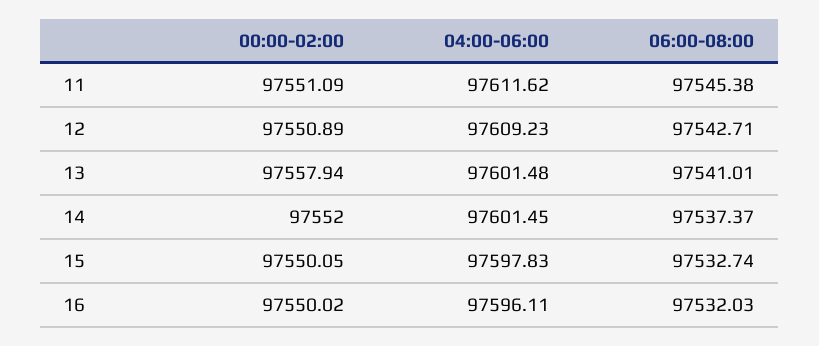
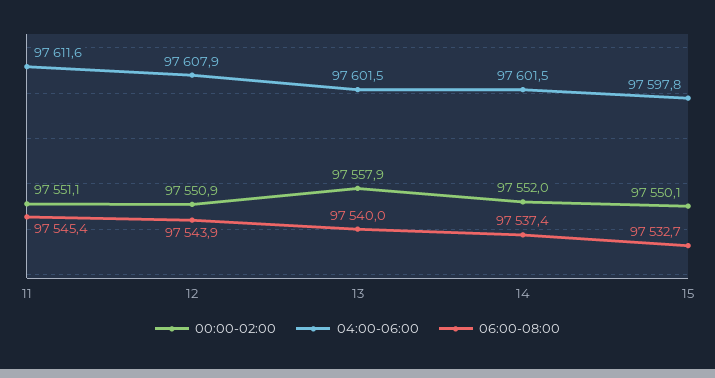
  {
    "00:00-02:00": {
      "11": 97551.09,
      "12": 97550.89,
      "13": 97557.94,
      "14": 97552,
-     "15": 97550.05,
+     "15": 97550.05
-     "16": 97550.02
    },
    "04:00-06:00": {
      "11": 97611.62,
-     "12": 97609.23,
+     "12": 97607.9,
      "13": 97601.48,
      "14": 97601.45,
-     "15": 97597.83,
+     "15": 97597.83
-     "16": 97596.11
    },
    "06:00-08:00": {
      "11": 97545.38,
-     "12": 97542.71,
+     "12": 97543.9,
-     "13": 97541.01,
+     "13": 97540,
      "14": 97537.37,
-     "15": 97532.74,
+     "15": 97532.74
-     "16": 97532.03
    }
  }

